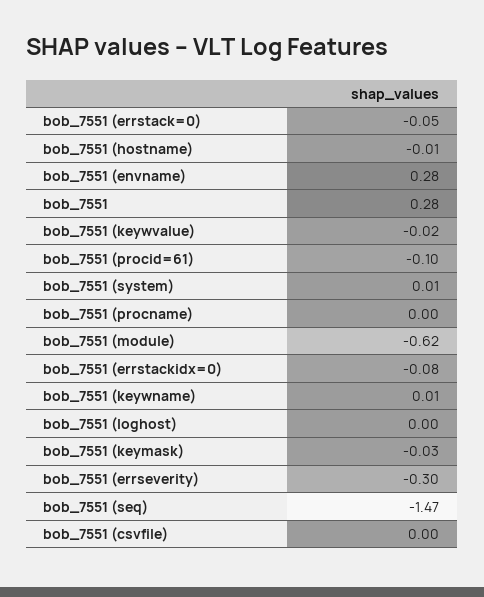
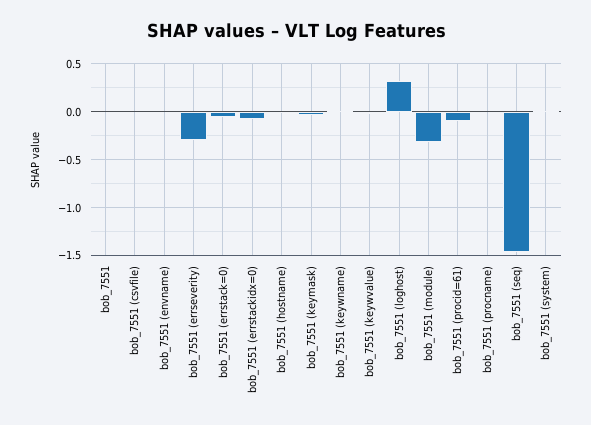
  {
    "bob_7551 (errstack=0)": -0.05,
    "bob_7551 (hostname)": -0.01,
-   "bob_7551 (envname)": 0.28,
+   "bob_7551 (envname)": 0,
-   "bob_7551": 0.28,
+   "bob_7551": 0,
    "bob_7551 (keywvalue)": -0.02,
    "bob_7551 (procid=61)": -0.1,
    "bob_7551 (system)": 0.01,
    "bob_7551 (procname)": 0,
-   "bob_7551 (module)": -0.62,
+   "bob_7551 (module)": -0.3,
    "bob_7551 (errstackidx=0)": -0.08,
    "bob_7551 (keywname)": 0.01,
-   "bob_7551 (loghost)": 0,
+   "bob_7551 (loghost)": 0.3,
    "bob_7551 (keymask)": -0.03,
    "bob_7551 (errseverity)": -0.3,
    "bob_7551 (seq)": -1.47,
    "bob_7551 (csvfile)": 0
  }

